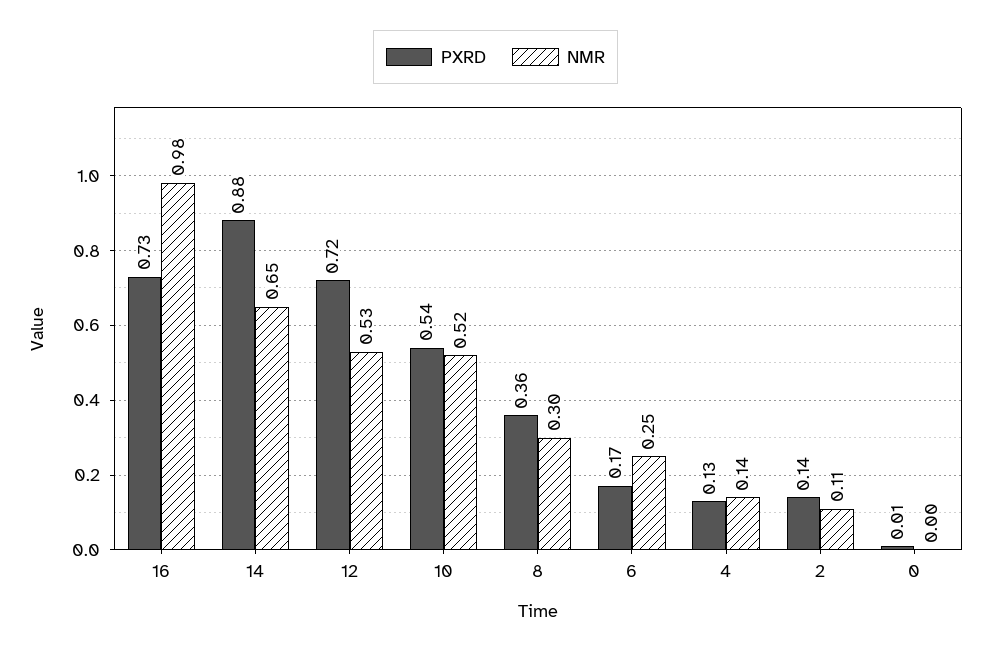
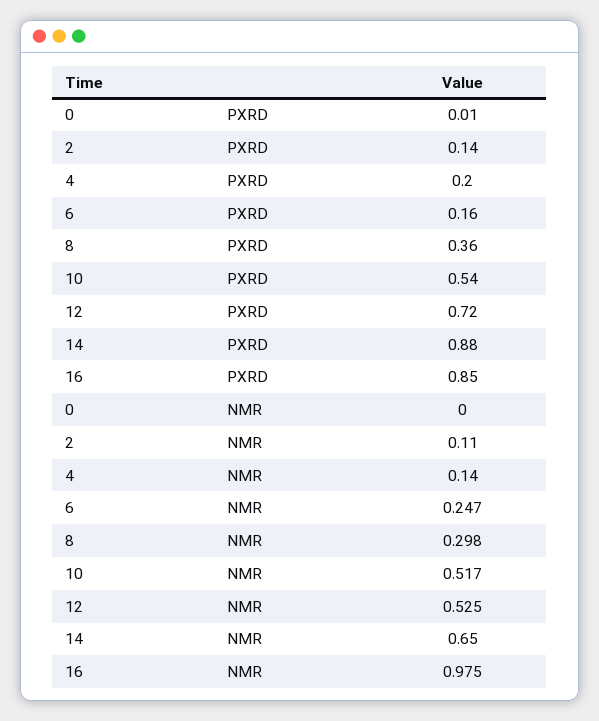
  {
    "PXRD": {
-     "16": 0.73,
+     "16": 0.85,
      "14": 0.88,
      "12": 0.72,
      "10": 0.54,
      "8": 0.36,
-     "6": 0.17,
+     "6": 0.16,
-     "4": 0.13,
+     "4": 0.2,
      "2": 0.14,
      "0": 0.01
    },
    "NMR": {
      "16": 0.975,
      "14": 0.65,
      "12": 0.525,
      "10": 0.517,
      "8": 0.298,
      "6": 0.247,
      "4": 0.14,
      "2": 0.11,
      "0": 0
    }
  }

